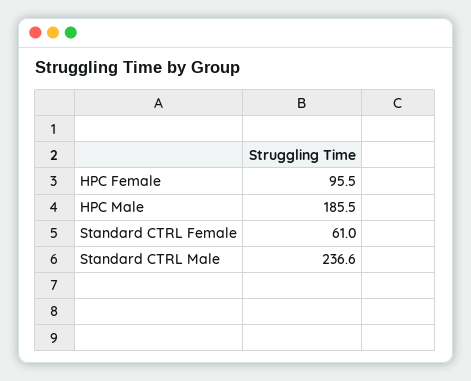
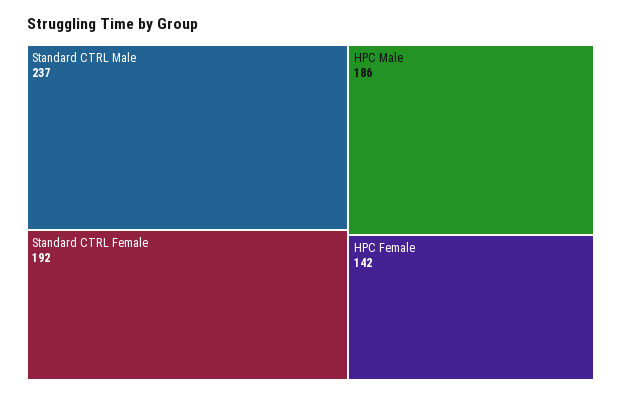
  {
-   "HPC Female": 95.5,
+   "HPC Female": 142,
    "HPC Male": 185.5,
-   "Standard CTRL Female": 61,
+   "Standard CTRL Female": 192,
    "Standard CTRL Male": 236.6
  }

